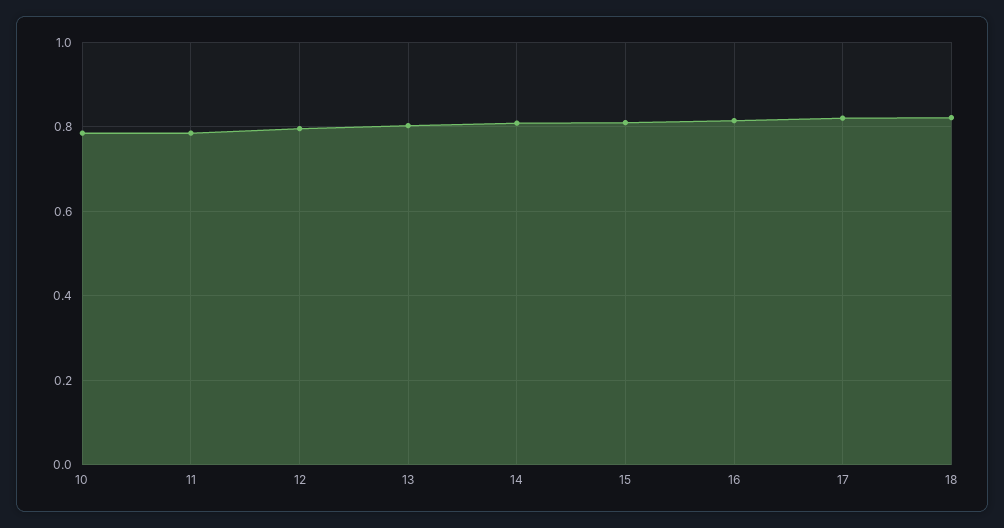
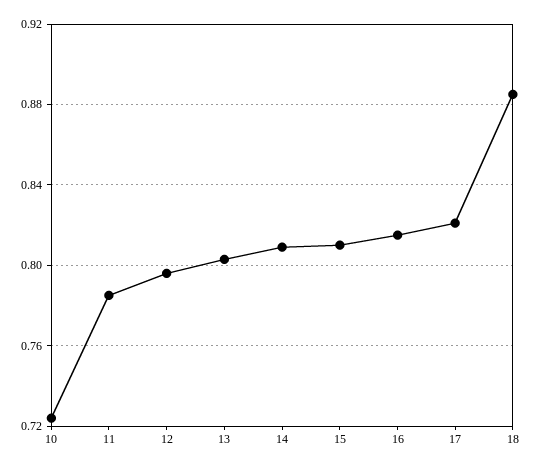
  {
-   "10": 0.78,
+   "10": 0.725,
    "11": 0.785,
    "12": 0.795,
    "13": 0.805,
    "14": 0.81,
    "15": 0.81,
    "16": 0.815,
    "17": 0.82,
-   "18": 0.82
+   "18": 0.885
  }

